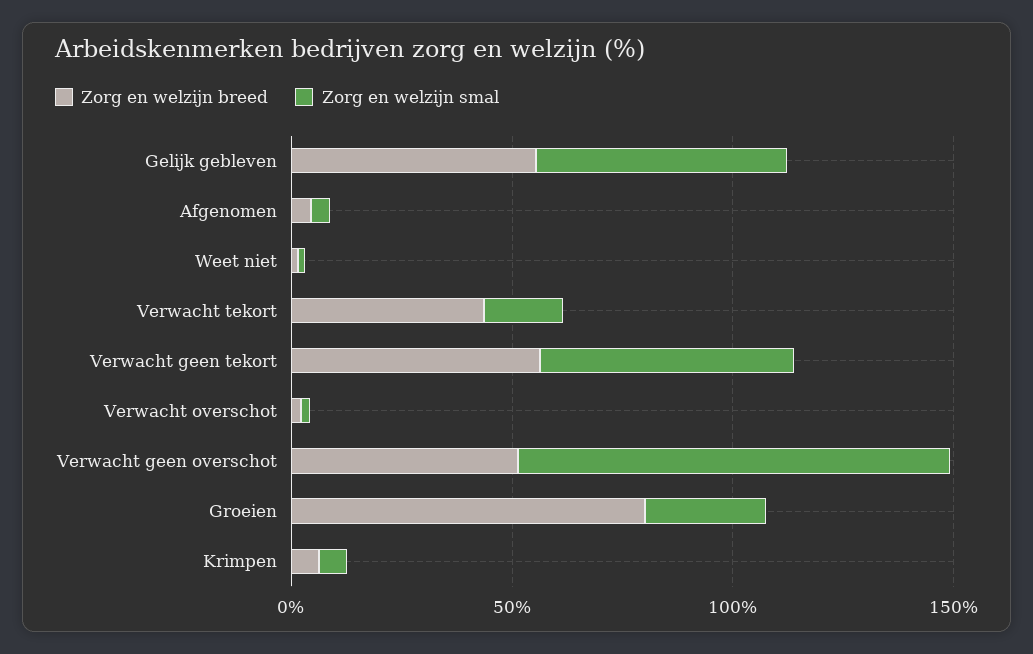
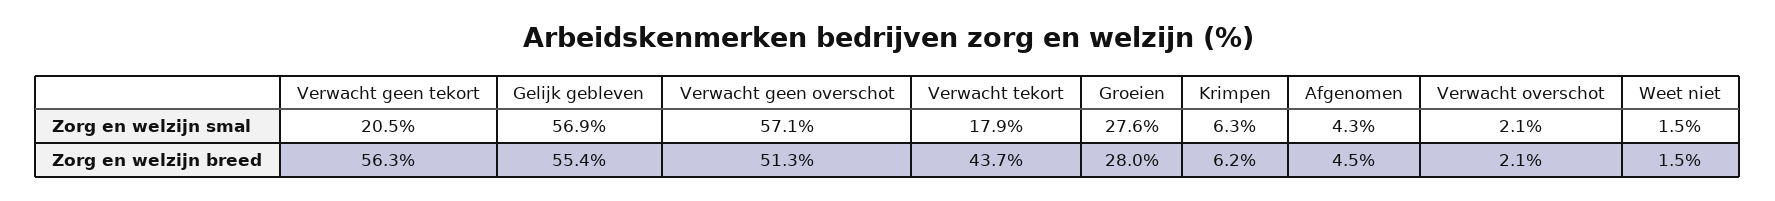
  {
    "Zorg en welzijn breed": {
      "Gelijk gebleven": 55.4,
      "Afgenomen": 4.5,
      "Weet niet": 1.5,
      "Verwacht tekort": 43.7,
      "Verwacht geen tekort": 56.3,
      "Verwacht overschot": 2.1,
      "Verwacht geen overschot": 51.3,
-     "Groeien": 80,
+     "Groeien": 28,
      "Krimpen": 6.2
    },
    "Zorg en welzijn smal": {
      "Gelijk gebleven": 56.9,
      "Afgenomen": 4.3,
      "Weet niet": 1.5,
      "Verwacht tekort": 17.9,
-     "Verwacht geen tekort": 60,
+     "Verwacht geen tekort": 20.5,
      "Verwacht overschot": 2.1,
-     "Verwacht geen overschot": 100,
+     "Verwacht geen overschot": 57.1,
      "Groeien": 27.6,
      "Krimpen": 6.3
    }
  }

